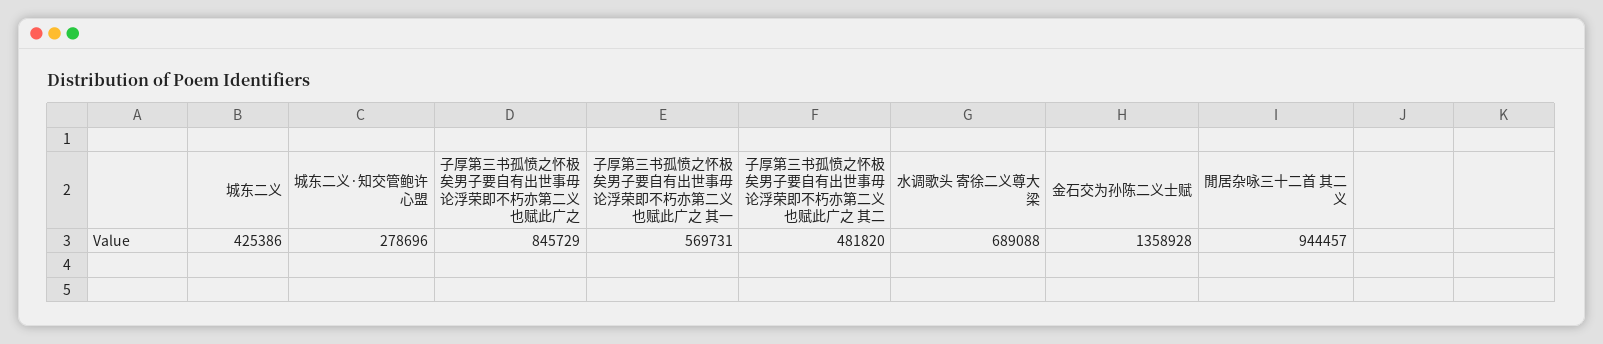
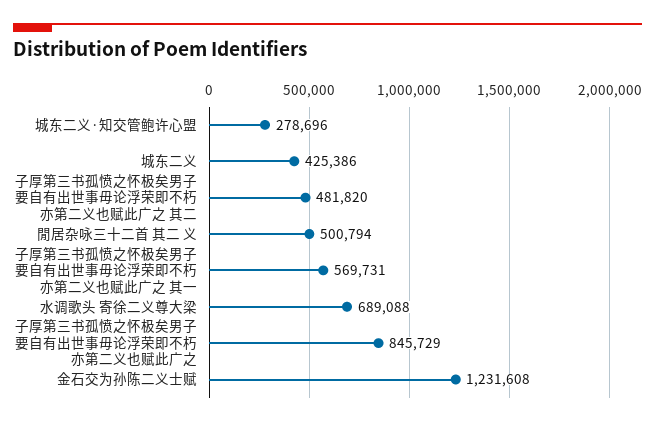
  {
    "城东二义": 425386,
    "城东二义·知交管鲍许心盟": 278696,
    "子厚第三书孤愤之怀极矣男子要自有出世事毋论浮荣即不朽亦第二义也赋此广之": 845729,
    "子厚第三书孤愤之怀极矣男子要自有出世事毋论浮荣即不朽亦第二义也赋此广之 其一": 569731,
    "子厚第三书孤愤之怀极矣男子要自有出世事毋论浮荣即不朽亦第二义也赋此广之 其二": 481820,
    "水调歌头 寄徐二义尊大梁": 689088,
-   "金石交为孙陈二义士赋": 1358928,
+   "金石交为孙陈二义士赋": 1231608,
-   "閒居杂咏三十二首 其二 义": 944457
+   "閒居杂咏三十二首 其二 义": 500794
  }

